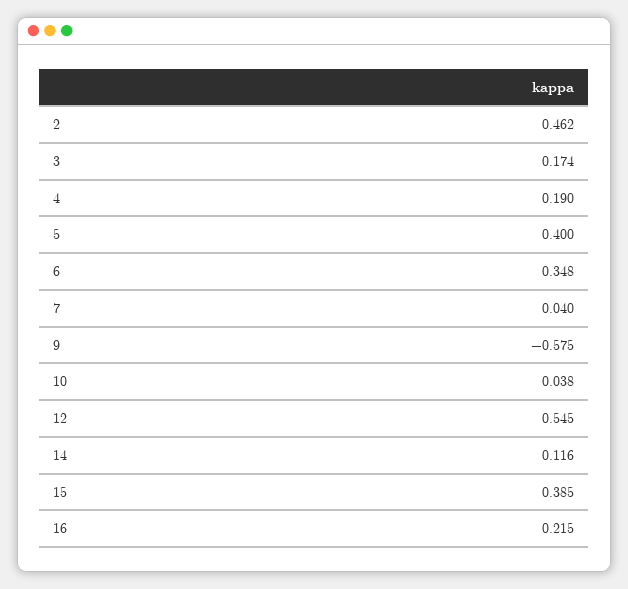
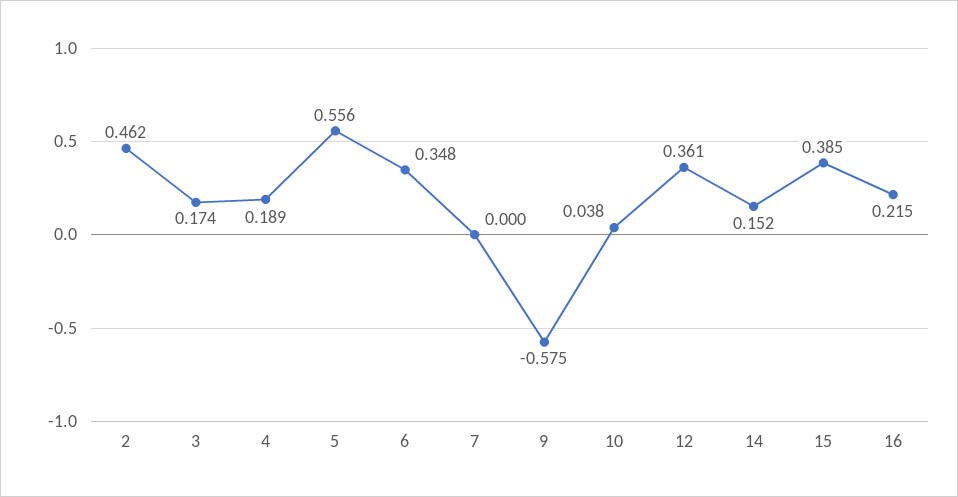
  {
    "2": 0.462,
    "3": 0.174,
-   "4": 0.19,
+   "4": 0.189,
-   "5": 0.4,
+   "5": 0.556,
    "6": 0.348,
-   "7": 0.04,
+   "7": 0,
    "9": -0.575,
    "10": 0.038,
-   "12": 0.545,
+   "12": 0.361,
-   "14": 0.116,
+   "14": 0.152,
    "15": 0.385,
    "16": 0.215
  }

